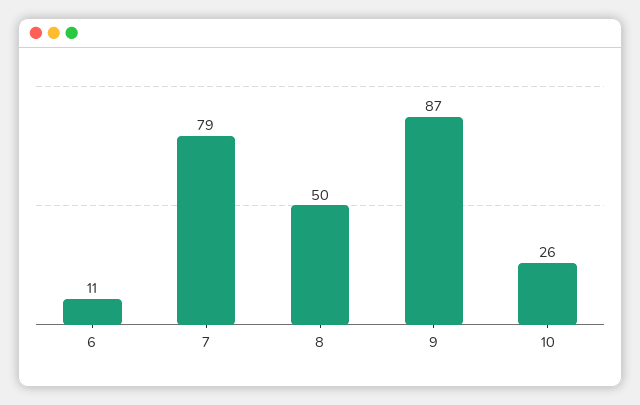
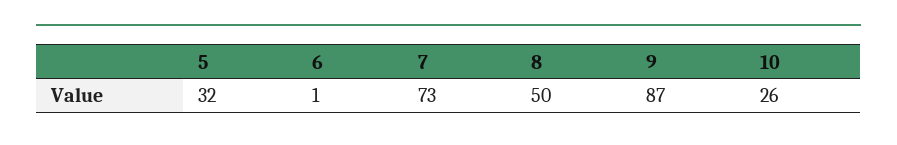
  {
-   "6": 11,
+   "6": 1,
-   "7": 79,
+   "7": 73,
    "8": 50,
    "9": 87,
-   "10": 26
+   "10": 26,
+   "5": 32
  }

